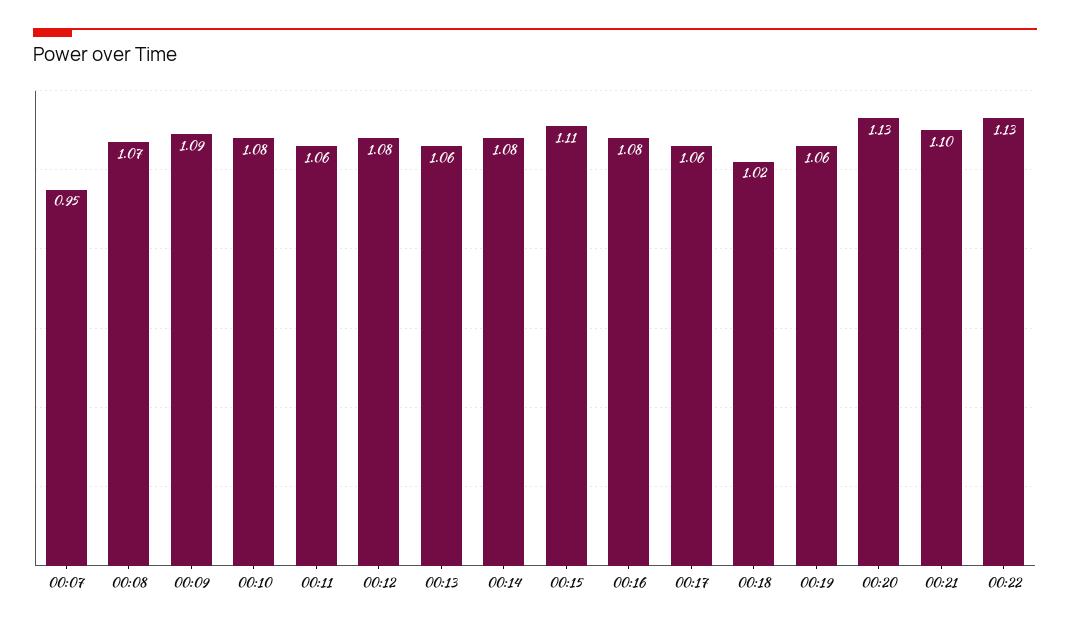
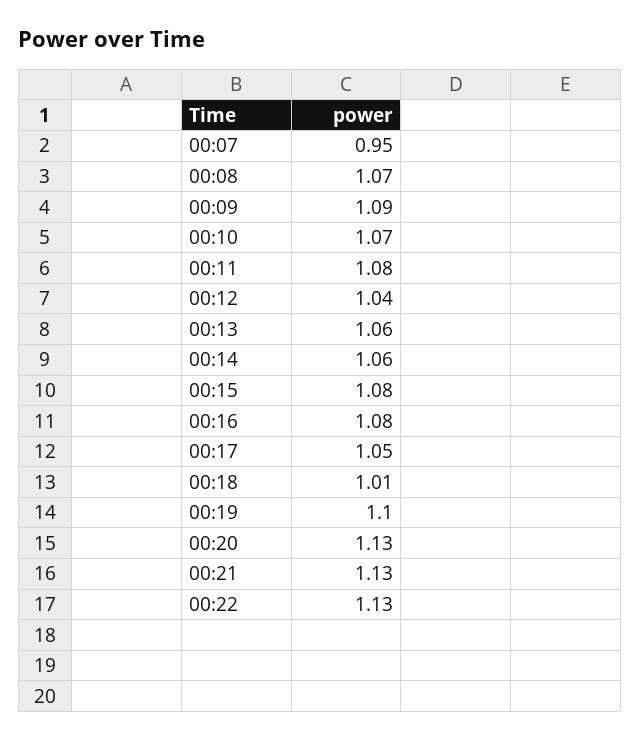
  {
    "00:07": 0.95,
    "00:08": 1.07,
    "00:09": 1.09,
-   "00:10": 1.08,
+   "00:10": 1.07,
-   "00:11": 1.06,
+   "00:11": 1.08,
-   "00:12": 1.08,
+   "00:12": 1.04,
    "00:13": 1.06,
-   "00:14": 1.08,
+   "00:14": 1.06,
-   "00:15": 1.11,
+   "00:15": 1.08,
    "00:16": 1.08,
-   "00:17": 1.06,
+   "00:17": 1.05,
-   "00:18": 1.02,
+   "00:18": 1.01,
-   "00:19": 1.06,
+   "00:19": 1.1,
    "00:20": 1.13,
-   "00:21": 1.1,
+   "00:21": 1.13,
    "00:22": 1.13
  }

